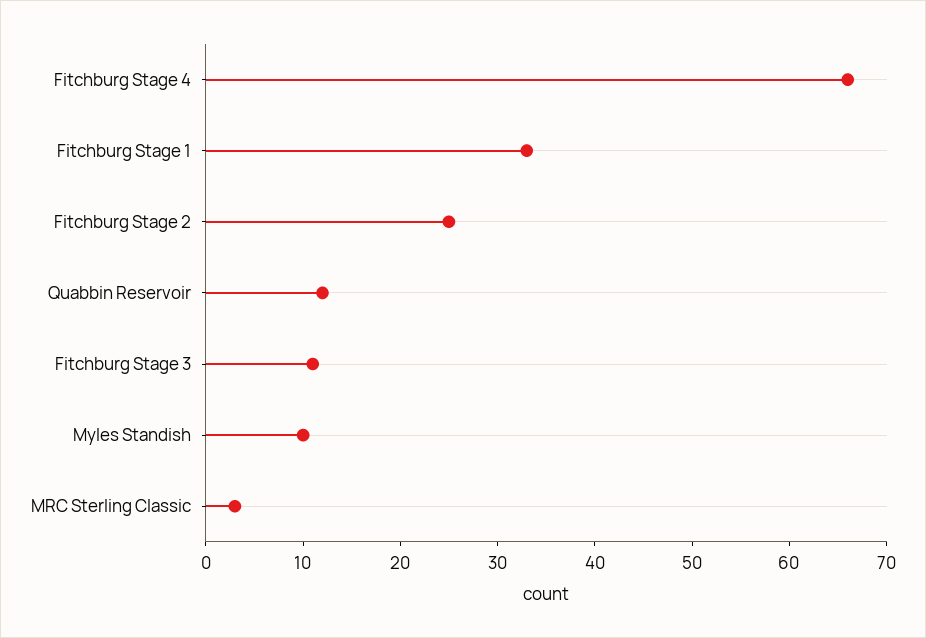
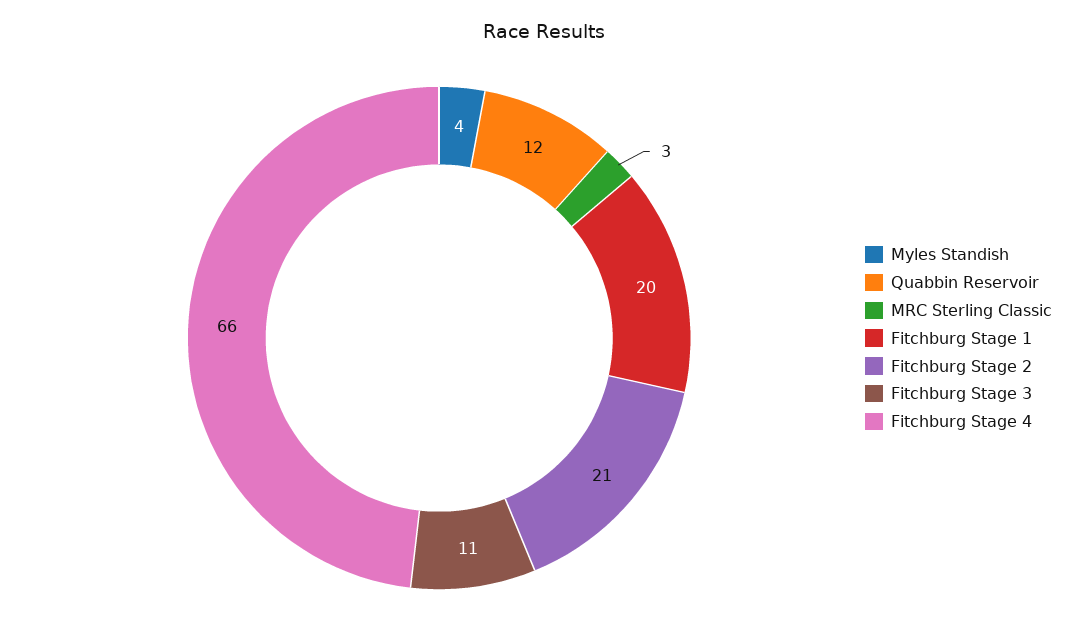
  {
    "Fitchburg Stage 4": 66,
-   "Fitchburg Stage 1": 33,
+   "Fitchburg Stage 1": 20,
-   "Fitchburg Stage 2": 25,
+   "Fitchburg Stage 2": 21,
    "Quabbin Reservoir": 12,
    "Fitchburg Stage 3": 11,
-   "Myles Standish": 10,
+   "Myles Standish": 4,
    "MRC Sterling Classic": 3
  }

